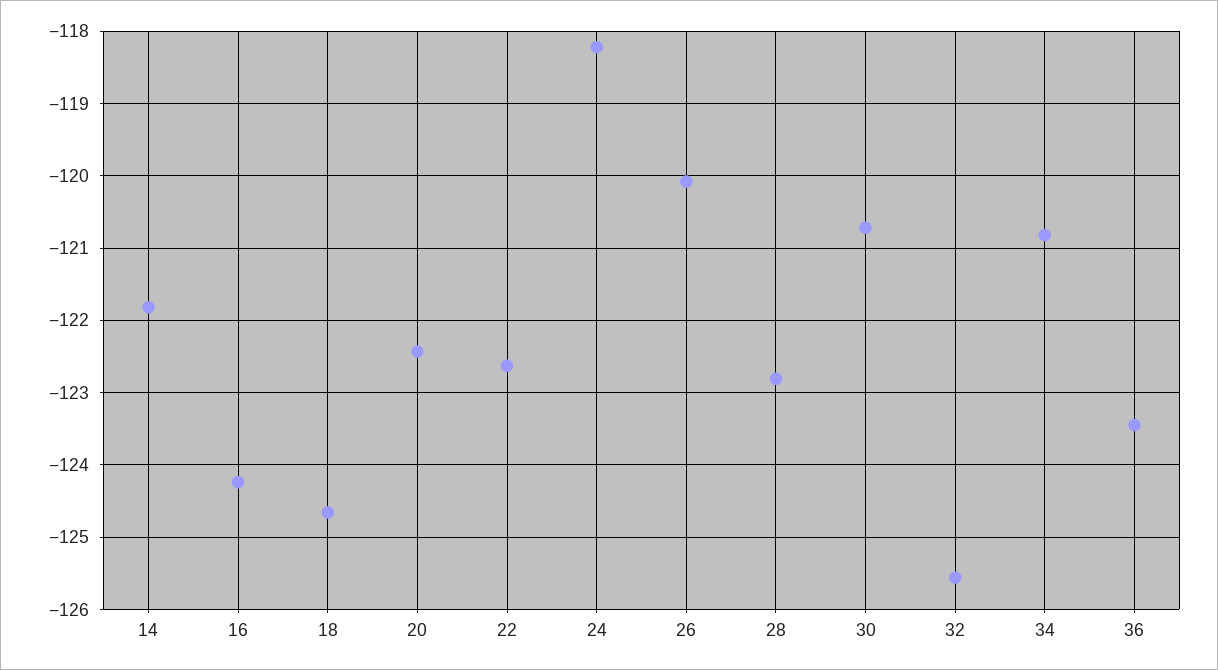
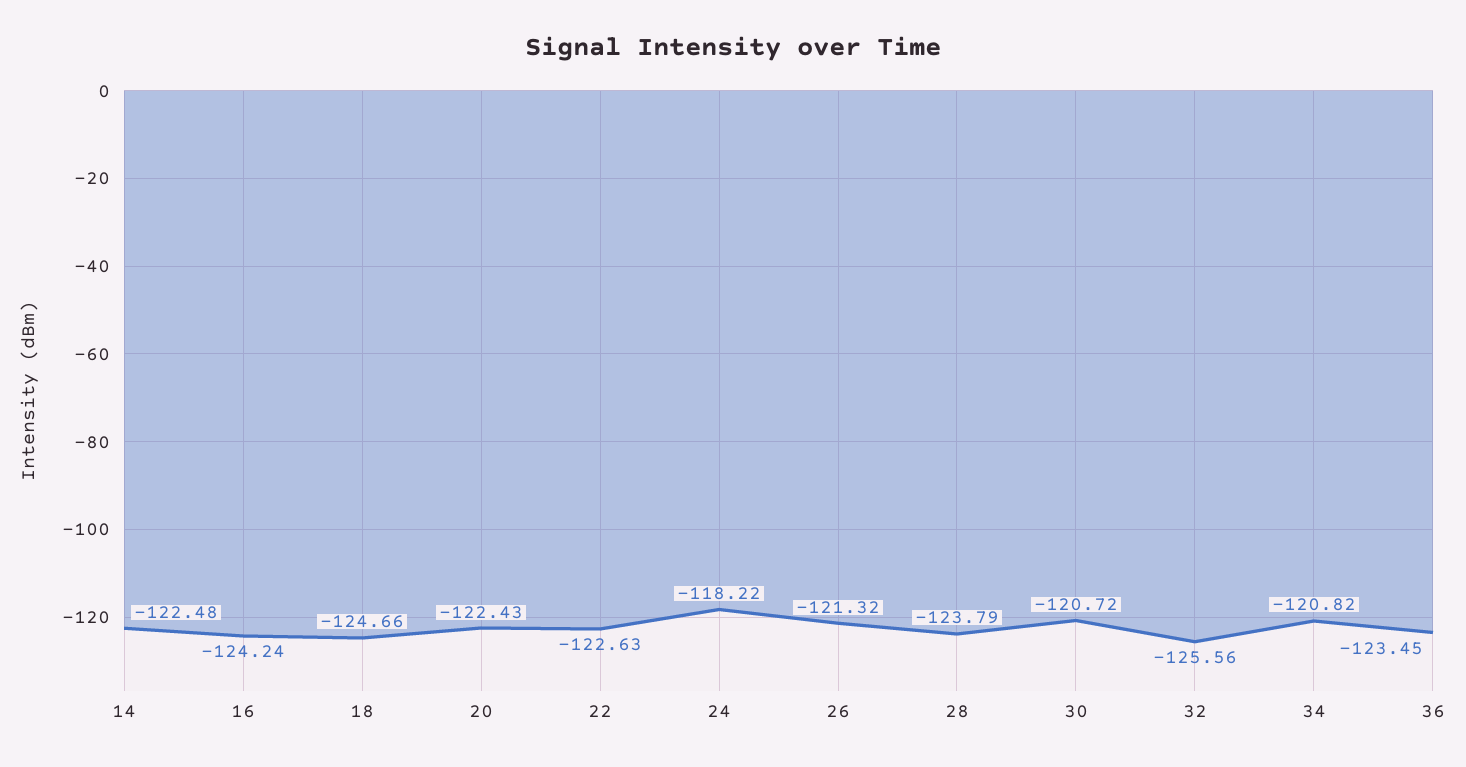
  {
-   "14": -121.8,
+   "14": -122.48,
    "16": -124.24,
    "18": -124.66,
    "20": -122.43,
    "22": -122.63,
    "24": -118.22,
-   "26": -120.1,
+   "26": -121.32,
-   "28": -122.8,
+   "28": -123.79,
    "30": -120.72,
    "32": -125.56,
    "34": -120.82,
    "36": -123.45
  }

